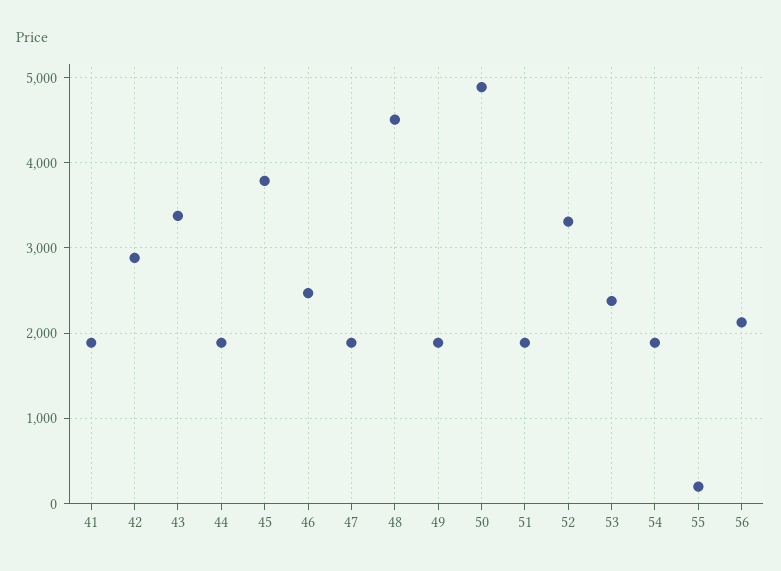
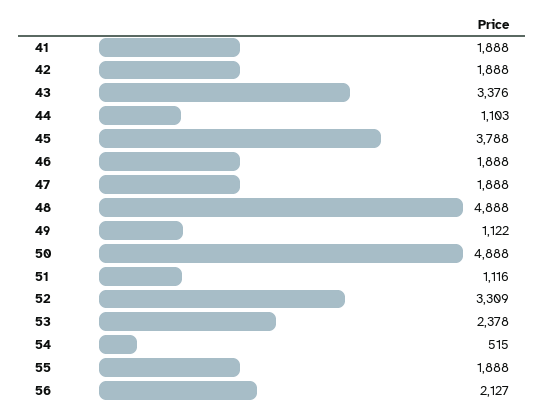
  {
    "41": 1888,
-   "42": 2900,
+   "42": 1888,
    "43": 3376,
-   "44": 1900,
+   "44": 1103,
    "45": 3788,
-   "46": 2500,
+   "46": 1888,
    "47": 1888,
-   "48": 4500,
+   "48": 4888,
-   "49": 1900,
+   "49": 1122,
    "50": 4888,
-   "51": 1900,
+   "51": 1116,
    "52": 3309,
    "53": 2378,
-   "54": 1900,
+   "54": 515,
-   "55": 200,
+   "55": 1888,
    "56": 2127
  }

